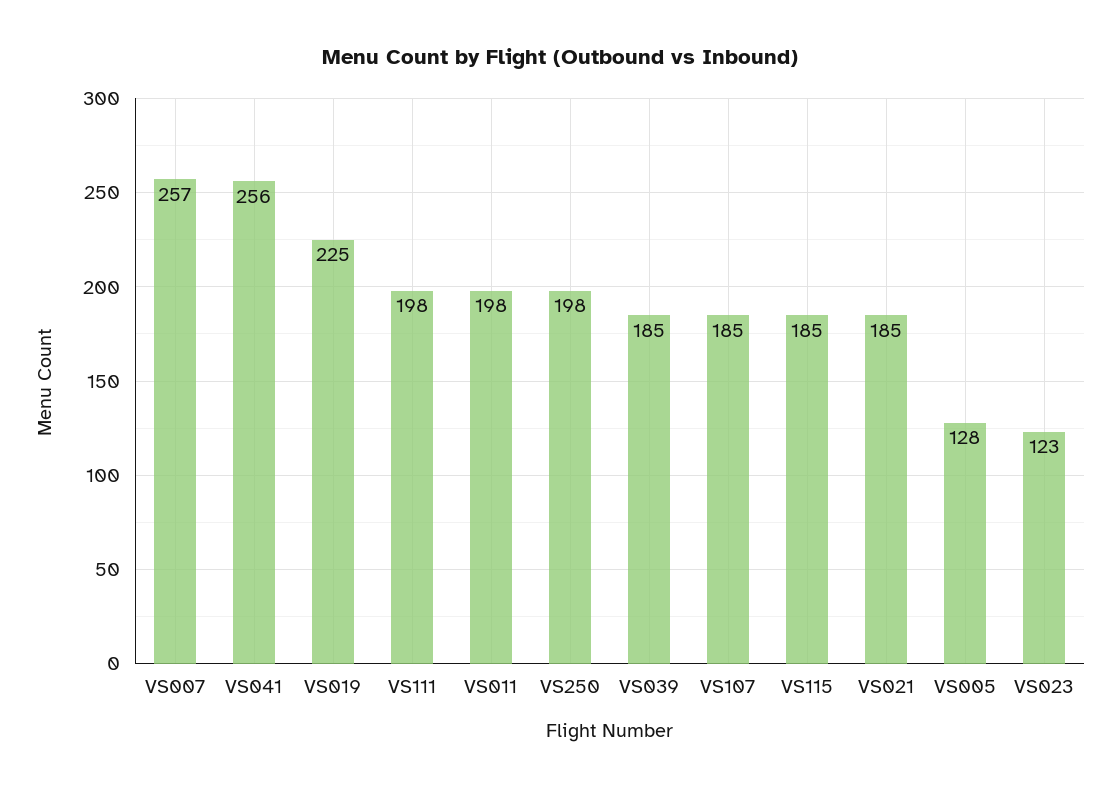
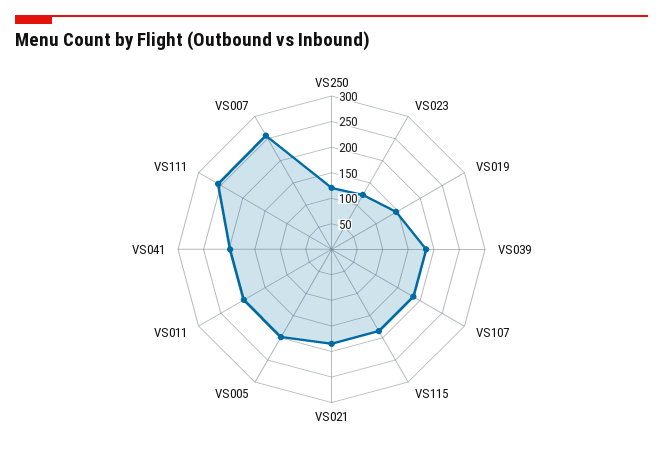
  {
    "VS007": 257,
-   "VS041": 256,
+   "VS041": 200,
-   "VS019": 225,
+   "VS019": 150,
-   "VS111": 198,
+   "VS111": 250,
    "VS011": 198,
-   "VS250": 198,
+   "VS250": 125,
    "VS039": 185,
    "VS107": 185,
    "VS115": 185,
    "VS021": 185,
-   "VS005": 128,
+   "VS005": 200,
    "VS023": 123
  }

